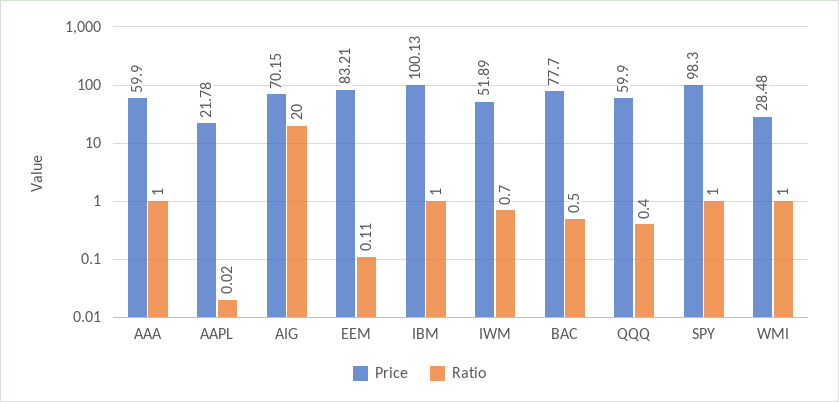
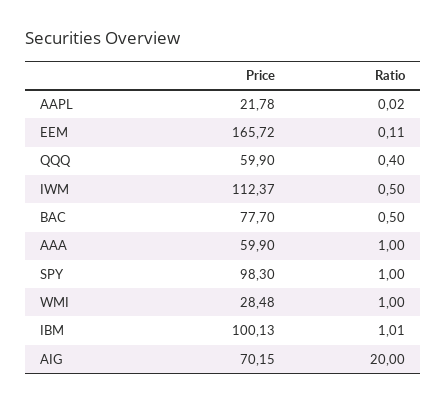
  {
    "Price": {
      "AAA": 59.9,
      "AAPL": 21.78,
      "AIG": 70.15,
-     "EEM": 83.21,
+     "EEM": 165.72,
      "IBM": 100.13,
-     "IWM": 51.89,
+     "IWM": 112.37,
      "BAC": 77.7,
      "QQQ": 59.9,
      "SPY": 98.3,
      "WMI": 28.48
    },
    "Ratio": {
      "AAA": 1,
      "AAPL": 0.02,
      "AIG": 20,
      "EEM": 0.11,
-     "IBM": 1,
+     "IBM": 1.01,
-     "IWM": 0.7,
+     "IWM": 0.5,
      "BAC": 0.5,
      "QQQ": 0.4,
      "SPY": 1,
      "WMI": 1
    }
  }

